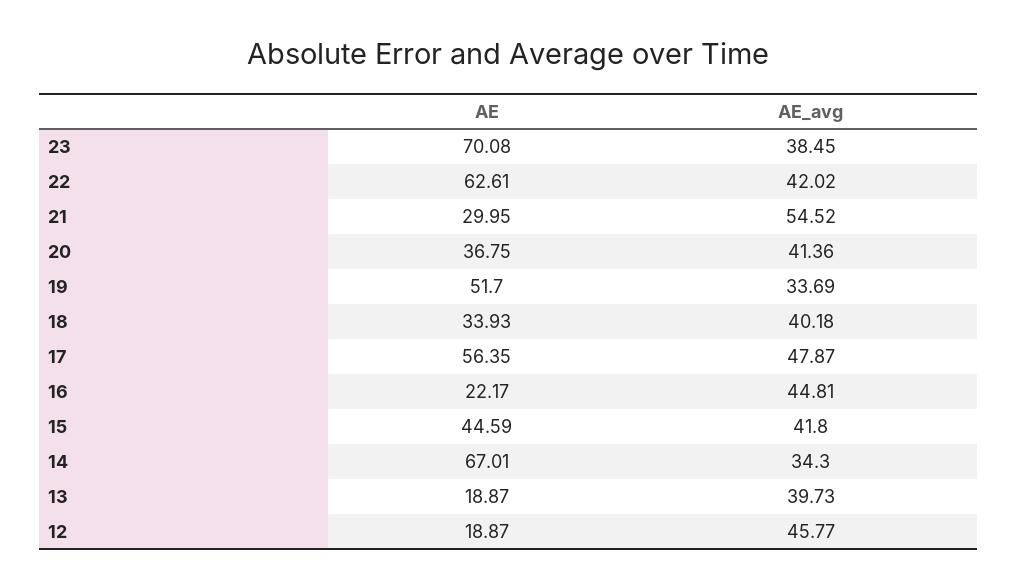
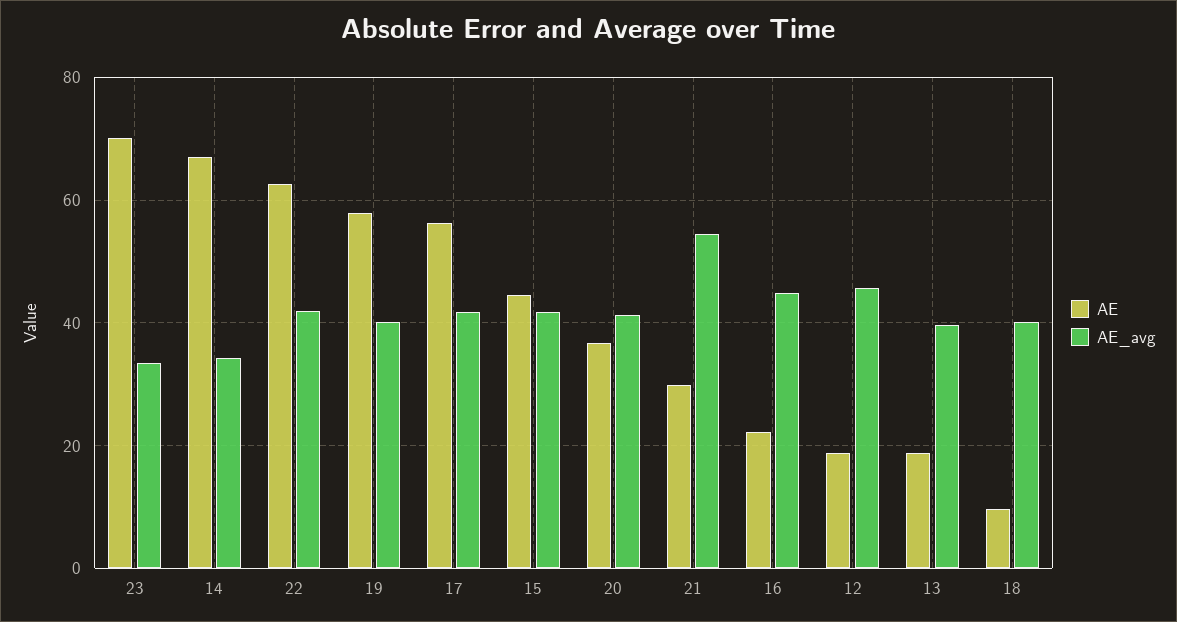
  {
    "AE": {
      "23": 70.08,
      "22": 62.61,
      "21": 29.95,
      "20": 36.75,
-     "19": 51.7,
+     "19": 58,
-     "18": 33.93,
+     "18": 10,
      "17": 56.35,
      "16": 22.17,
      "15": 44.59,
      "14": 67.01,
      "13": 18.87,
      "12": 18.87
    },
    "AE_avg": {
-     "23": 38.45,
+     "23": 34,
      "22": 42.02,
      "21": 54.52,
      "20": 41.36,
-     "19": 33.69,
+     "19": 40,
      "18": 40.18,
-     "17": 47.87,
+     "17": 42,
      "16": 44.81,
      "15": 41.8,
      "14": 34.3,
      "13": 39.73,
      "12": 45.77
    }
  }

